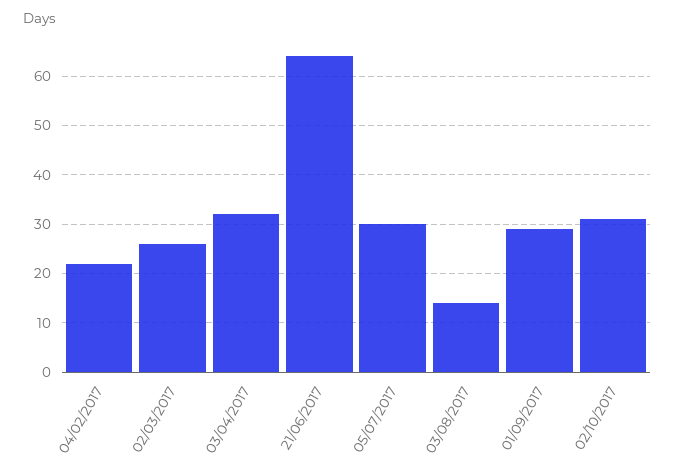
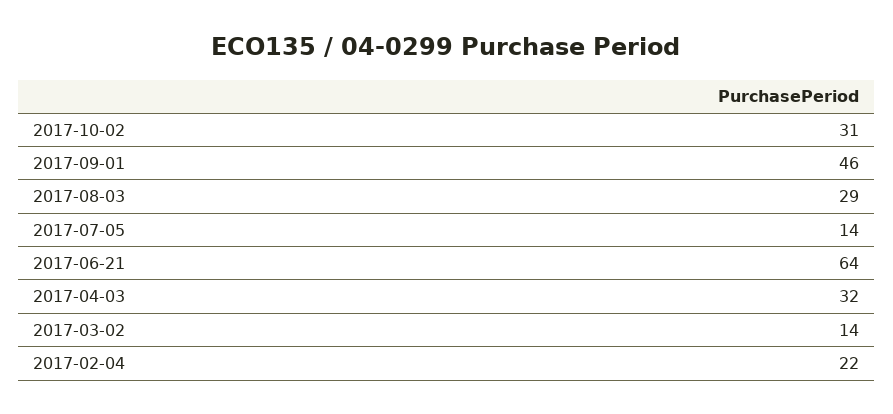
  {
    "04/02/2017": 22,
-   "02/03/2017": 25,
+   "02/03/2017": 14,
    "03/04/2017": 32,
    "21/06/2017": 64,
-   "05/07/2017": 30,
+   "05/07/2017": 14,
-   "03/08/2017": 15,
+   "03/08/2017": 29,
-   "01/09/2017": 30,
+   "01/09/2017": 46,
    "02/10/2017": 31
  }

